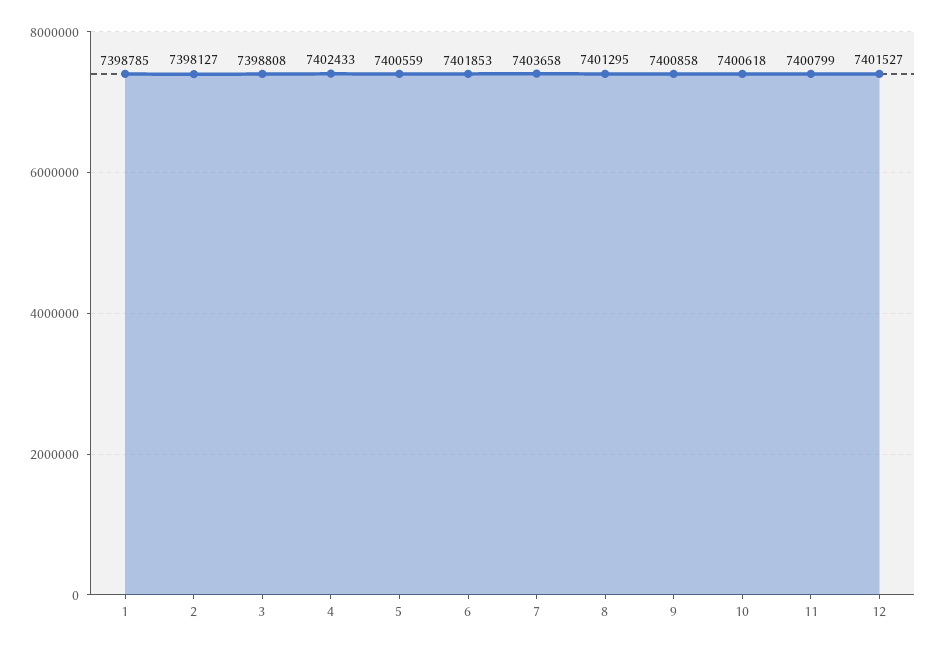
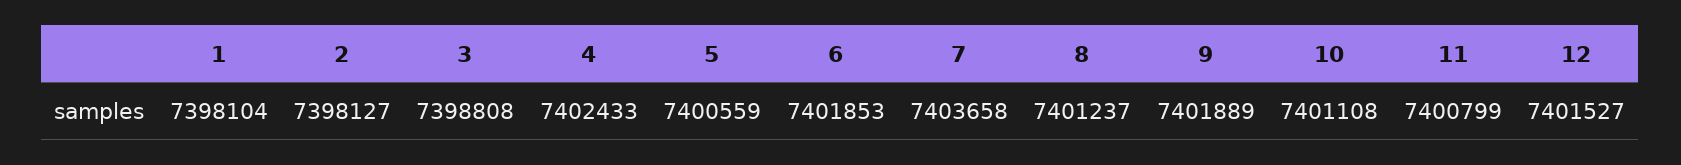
  {
-   "1": 7398785,
+   "1": 7398104,
    "2": 7398127,
    "3": 7398808,
    "4": 7402433,
    "5": 7400559,
    "6": 7401853,
    "7": 7403658,
-   "8": 7401295,
+   "8": 7401237,
-   "9": 7400858,
+   "9": 7401889,
-   "10": 7400618,
+   "10": 7401108,
    "11": 7400799,
    "12": 7401527
  }

